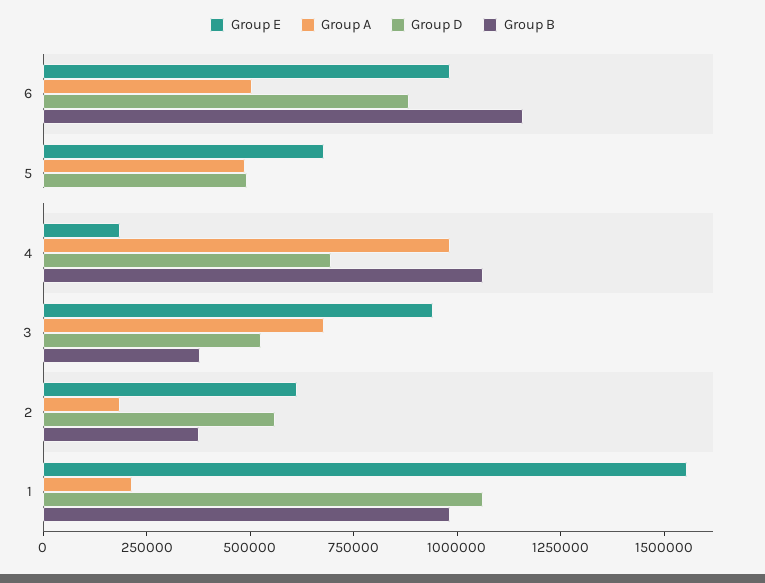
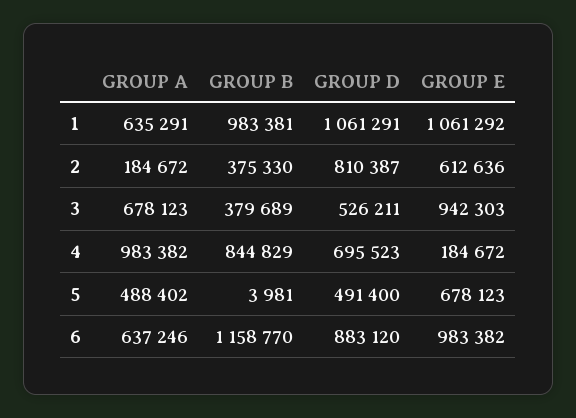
  {
    "Group E": {
      "6": 983382,
      "5": 678123,
      "4": 184672,
      "3": 942303,
      "2": 612636,
-     "1": 1550000
+     "1": 1061292
    },
    "Group A": {
-     "6": 500000,
+     "6": 637246,
      "5": 488402,
      "4": 983382,
      "3": 678123,
      "2": 184672,
-     "1": 200000
+     "1": 635291
    },
    "Group D": {
      "6": 883120,
      "5": 491400,
      "4": 695523,
      "3": 526211,
-     "2": 550000,
+     "2": 810387,
      "1": 1061291
    },
    "Group B": {
      "6": 1158770,
      "5": 3981,
-     "4": 1050000,
+     "4": 844829,
      "3": 379689,
      "2": 375330,
      "1": 983381
    }
  }

